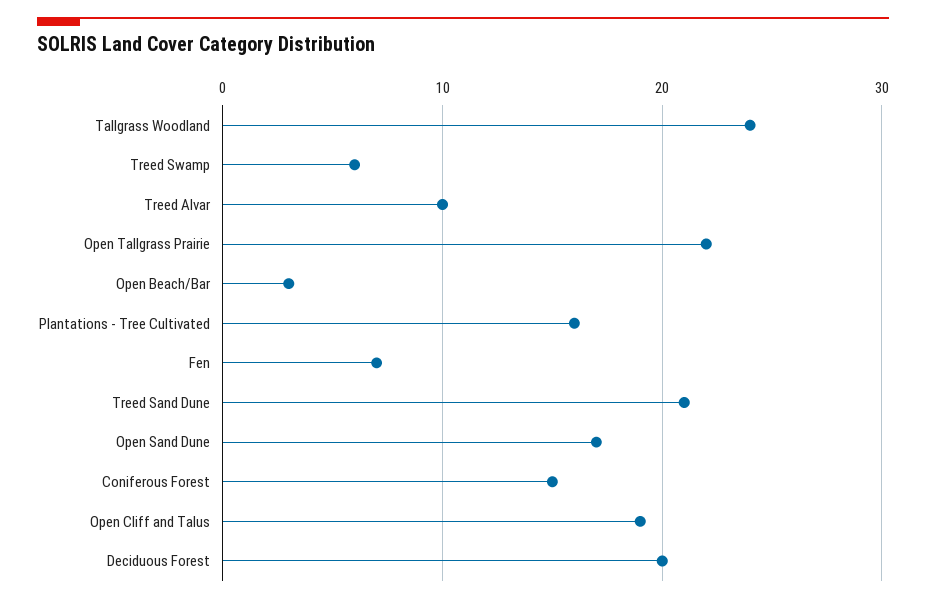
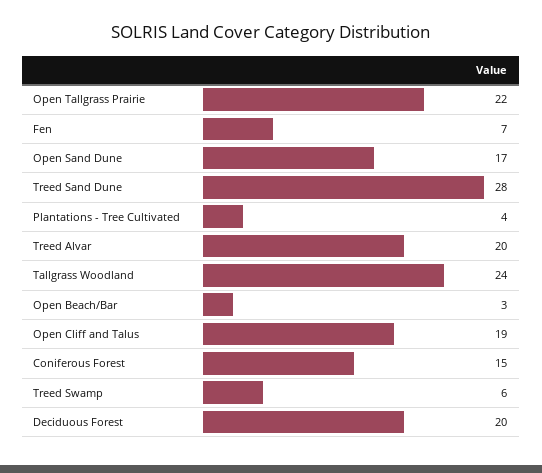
  {
    "Tallgrass Woodland": 24,
    "Treed Swamp": 6,
-   "Treed Alvar": 10,
+   "Treed Alvar": 20,
    "Open Tallgrass Prairie": 22,
    "Open Beach/Bar": 3,
-   "Plantations - Tree Cultivated": 16,
+   "Plantations - Tree Cultivated": 4,
    "Fen": 7,
-   "Treed Sand Dune": 21,
+   "Treed Sand Dune": 28,
    "Open Sand Dune": 17,
    "Coniferous Forest": 15,
    "Open Cliff and Talus": 19,
    "Deciduous Forest": 20
  }

